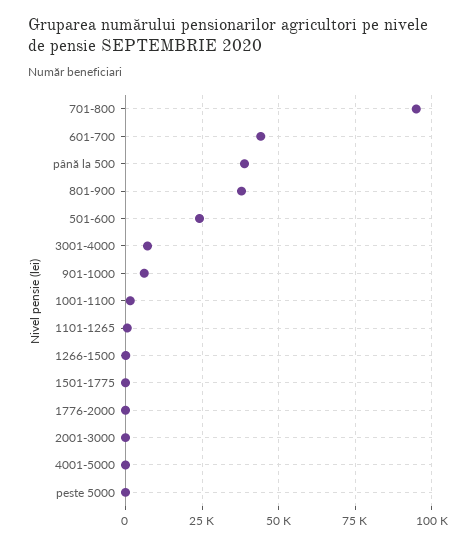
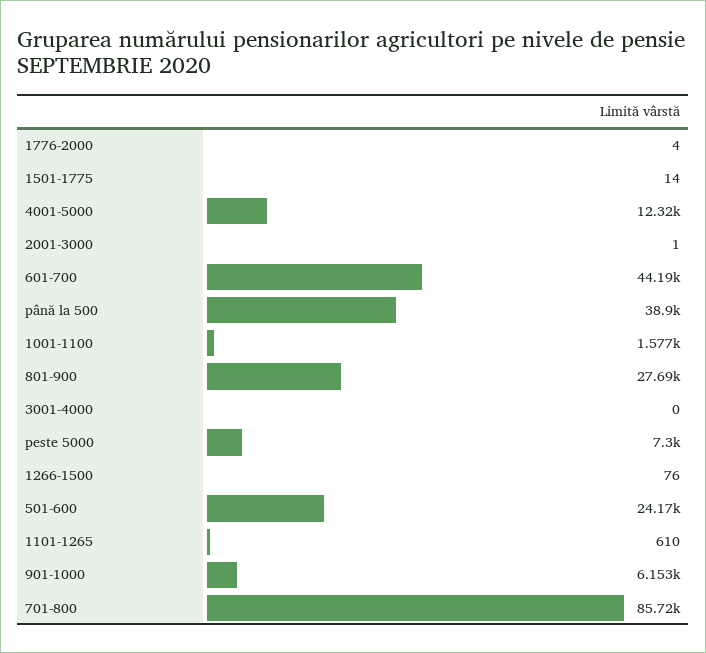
  {
-   "701-800": 95000,
+   "701-800": 85720,
    "601-700": 44190,
    "până la 500": 38900,
-   "801-900": 37500,
+   "801-900": 27690,
    "501-600": 24170,
-   "3001-4000": 7500,
+   "3001-4000": 0,
    "901-1000": 6153,
    "1001-1100": 1577,
    "1101-1265": 610,
    "1266-1500": 76,
    "1501-1775": 14,
    "1776-2000": 4,
    "2001-3000": 1,
-   "4001-5000": 0,
+   "4001-5000": 12320,
-   "peste 5000": 0
+   "peste 5000": 7300
  }

